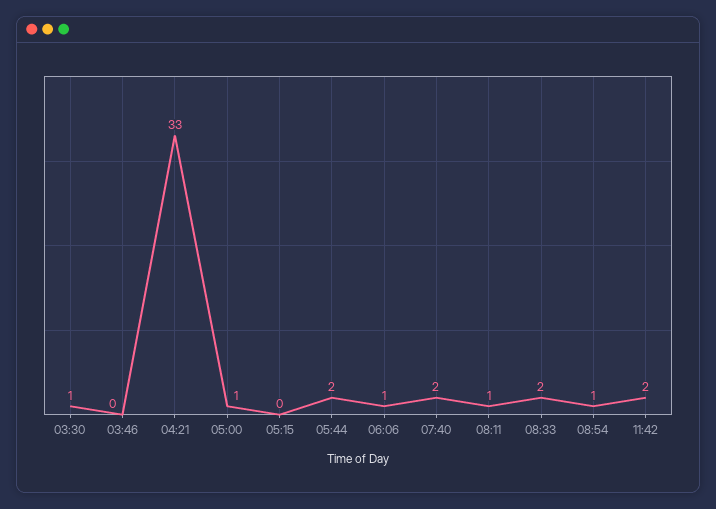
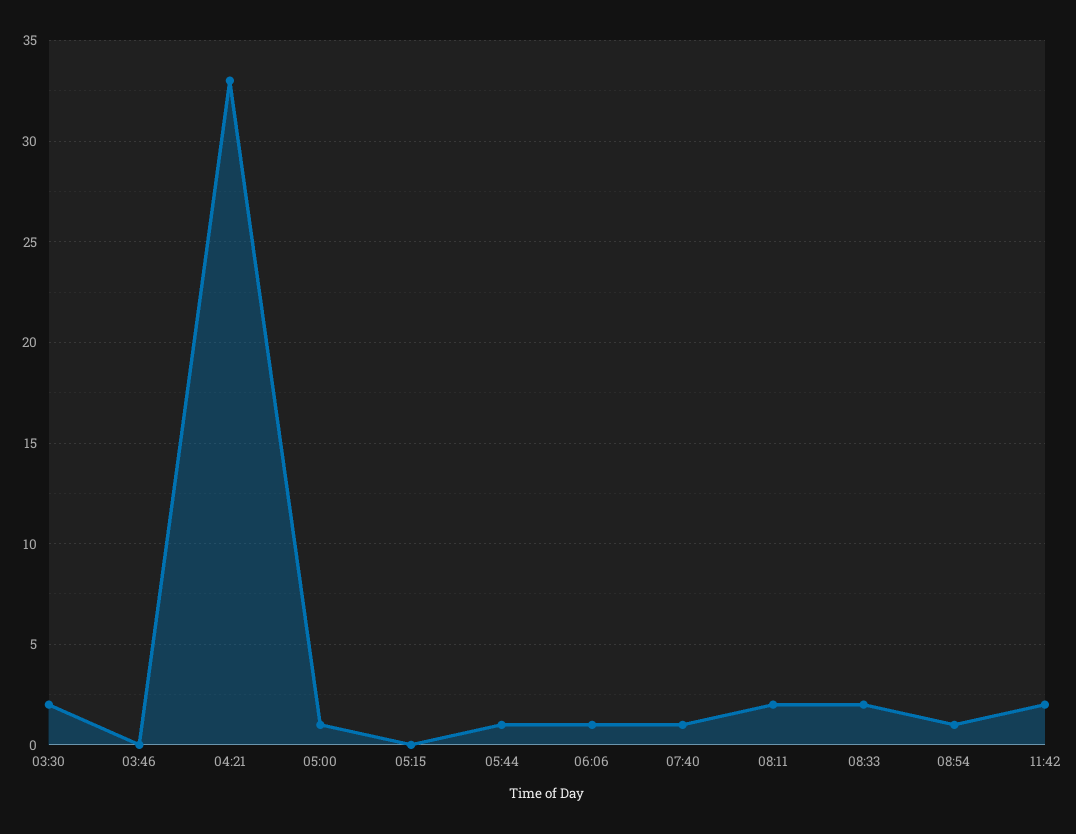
  {
-   "03:30": 1,
+   "03:30": 2,
    "03:46": 0,
    "04:21": 33,
    "05:00": 1,
    "05:15": 0,
-   "05:44": 2,
+   "05:44": 1,
    "06:06": 1,
-   "07:40": 2,
+   "07:40": 1,
-   "08:11": 1,
+   "08:11": 2,
    "08:33": 2,
    "08:54": 1,
    "11:42": 2
  }

